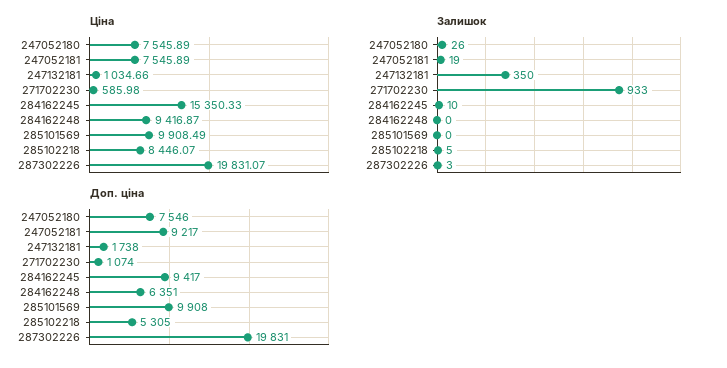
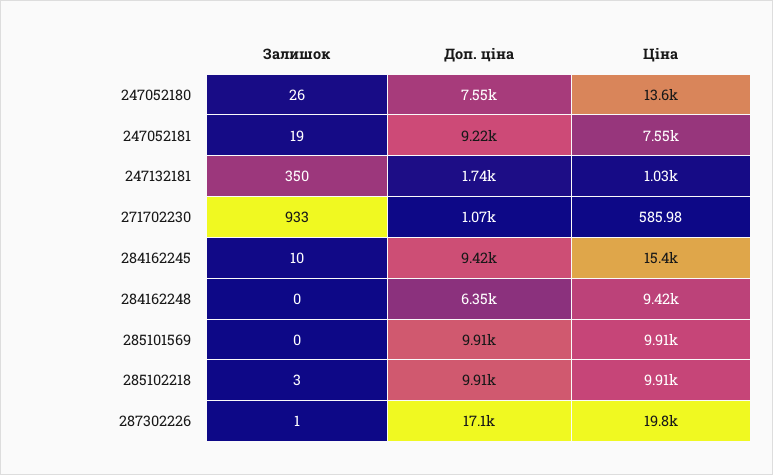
  {
    "Ціна": {
-     "247052180": 7545.89,
+     "247052180": 13600,
      "247052181": 7545.89,
      "247132181": 1034.66,
      "271702230": 585.98,
      "284162245": 15350.33,
      "284162248": 9416.87,
      "285101569": 9908.49,
-     "285102218": 8446.07,
+     "285102218": 9910,
      "287302226": 19831.07
    },
    "Залишок": {
      "247052180": 26,
      "247052181": 19,
      "247132181": 350,
      "271702230": 933,
      "284162245": 10,
      "284162248": 0,
      "285101569": 0,
-     "285102218": 5,
+     "285102218": 3,
-     "287302226": 3
+     "287302226": 1
    },
    "Доп. ціна": {
      "247052180": 7546,
      "247052181": 9217,
      "247132181": 1738,
      "271702230": 1074,
      "284162245": 9417,
      "284162248": 6351,
      "285101569": 9908,
-     "285102218": 5305,
+     "285102218": 9910,
-     "287302226": 19831
+     "287302226": 17100
    }
  }

